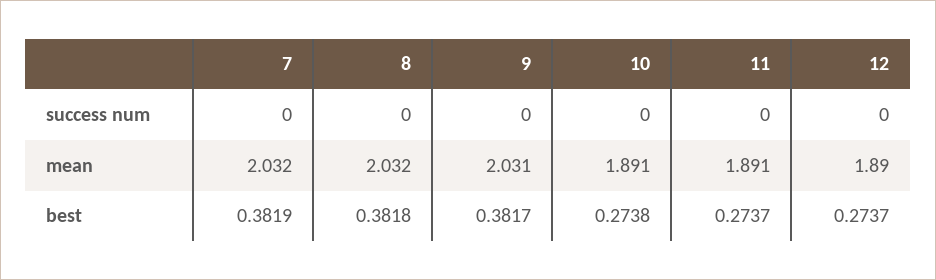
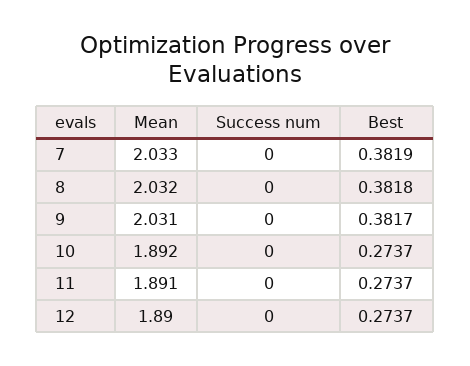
  {
    "7": {
      "success num": 0,
-     "mean": 2.032,
+     "mean": 2.033,
      "best": 0.3819
    },
    "8": {
      "success num": 0,
      "mean": 2.032,
      "best": 0.3818
    },
    "9": {
      "success num": 0,
      "mean": 2.031,
      "best": 0.3817
    },
    "10": {
      "success num": 0,
-     "mean": 1.891,
+     "mean": 1.892,
-     "best": 0.2738
+     "best": 0.2737
    },
    "11": {
      "success num": 0,
      "mean": 1.891,
      "best": 0.2737
    },
    "12": {
      "success num": 0,
      "mean": 1.89,
      "best": 0.2737
    }
  }

